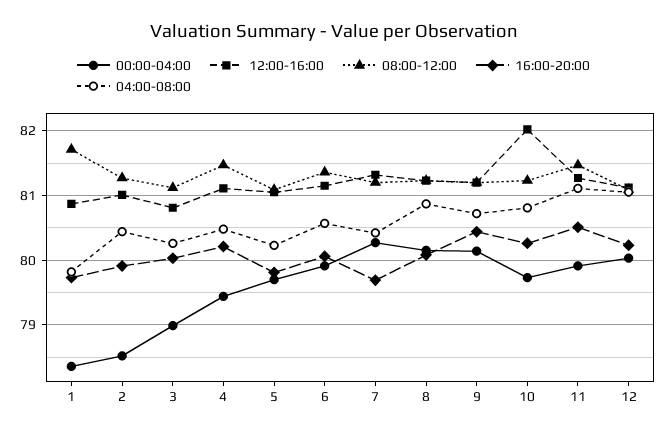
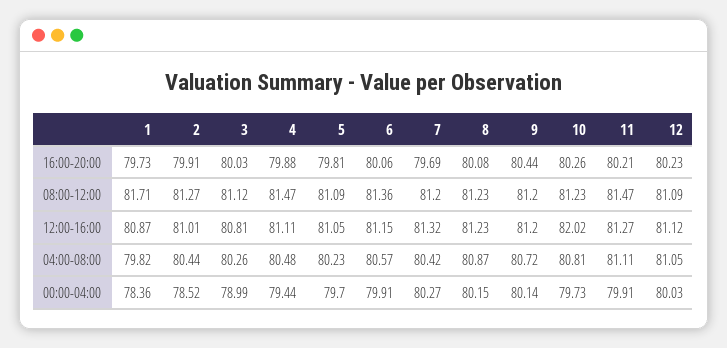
  {
    "00:00-04:00": {
      "1": 78.36,
      "2": 78.52,
      "3": 78.99,
      "4": 79.44,
      "5": 79.7,
      "6": 79.91,
      "7": 80.27,
      "8": 80.15,
      "9": 80.14,
      "10": 79.73,
      "11": 79.91,
      "12": 80.03
    },
    "12:00-16:00": {
      "1": 80.87,
      "2": 81.01,
      "3": 80.81,
      "4": 81.11,
      "5": 81.05,
      "6": 81.15,
      "7": 81.32,
      "8": 81.23,
      "9": 81.2,
      "10": 82.02,
      "11": 81.27,
      "12": 81.12
    },
    "08:00-12:00": {
      "1": 81.71,
      "2": 81.27,
      "3": 81.12,
      "4": 81.47,
      "5": 81.09,
      "6": 81.36,
      "7": 81.2,
      "8": 81.23,
      "9": 81.2,
      "10": 81.23,
      "11": 81.47,
      "12": 81.09
    },
    "16:00-20:00": {
      "1": 79.73,
      "2": 79.91,
      "3": 80.03,
-     "4": 80.2,
+     "4": 79.88,
      "5": 79.81,
      "6": 80.06,
      "7": 79.69,
      "8": 80.08,
      "9": 80.44,
      "10": 80.26,
-     "11": 80.5,
+     "11": 80.21,
      "12": 80.23
    },
    "04:00-08:00": {
      "1": 79.82,
      "2": 80.44,
      "3": 80.26,
      "4": 80.48,
      "5": 80.23,
      "6": 80.57,
      "7": 80.42,
      "8": 80.87,
      "9": 80.72,
      "10": 80.81,
      "11": 81.11,
      "12": 81.05
    }
  }

